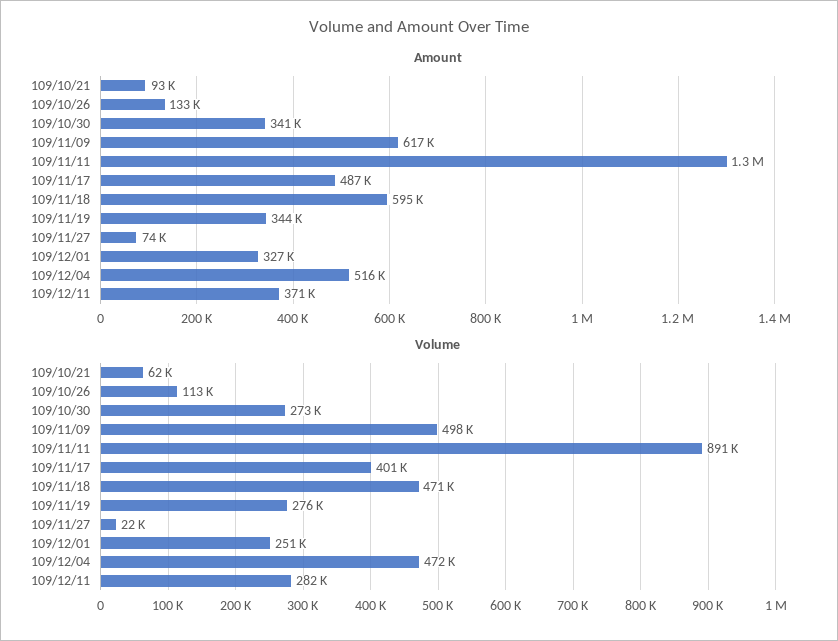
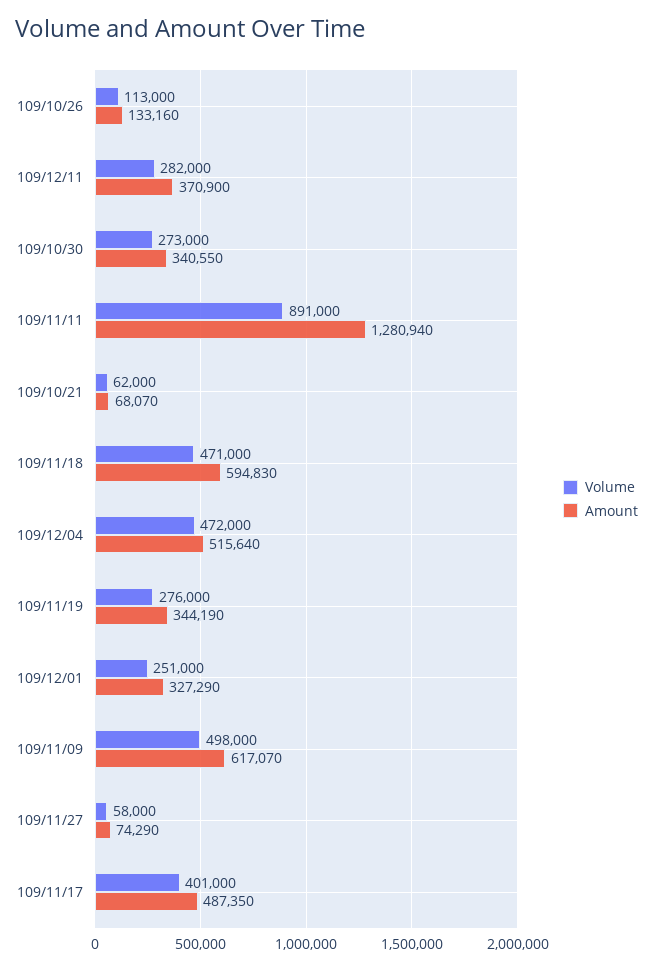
  {
    "Amount": {
-     "109/10/21": 93000,
+     "109/10/21": 68070,
      "109/10/26": 133160,
      "109/10/30": 340550,
      "109/11/09": 617070,
      "109/11/11": 1280940,
      "109/11/17": 487350,
      "109/11/18": 594830,
      "109/11/19": 344190,
      "109/11/27": 74290,
      "109/12/01": 327290,
      "109/12/04": 515640,
      "109/12/11": 370900
    },
    "Volume": {
      "109/10/21": 62000,
      "109/10/26": 113000,
      "109/10/30": 273000,
      "109/11/09": 498000,
      "109/11/11": 891000,
      "109/11/17": 401000,
      "109/11/18": 471000,
      "109/11/19": 276000,
-     "109/11/27": 22000,
+     "109/11/27": 58000,
      "109/12/01": 251000,
      "109/12/04": 472000,
      "109/12/11": 282000
    }
  }

